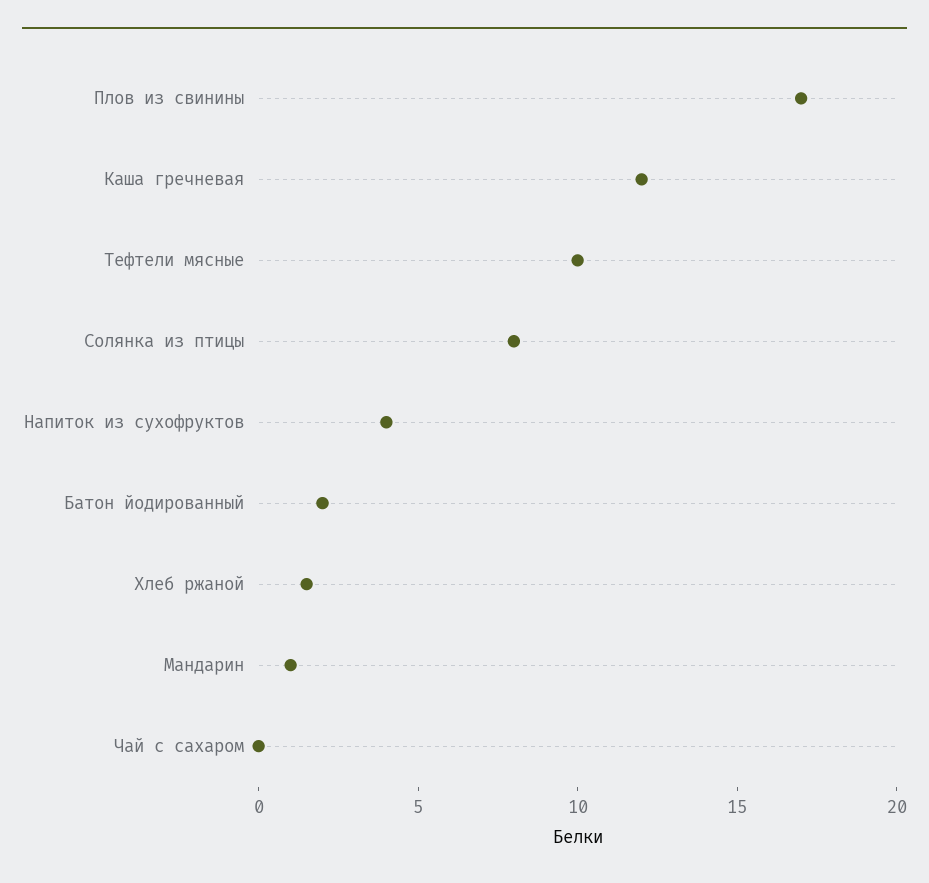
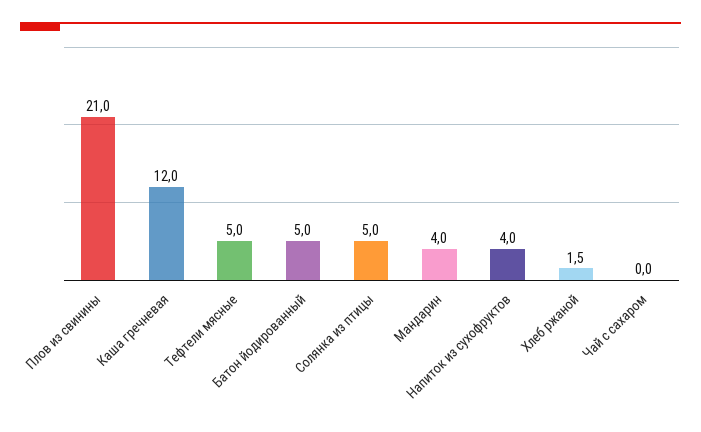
  {
-   "Плов из свинины": 17,
+   "Плов из свинины": 21,
    "Каша гречневая": 12,
-   "Тефтели мясные": 10,
+   "Тефтели мясные": 5,
-   "Солянка из птицы": 8,
+   "Солянка из птицы": 5,
    "Напиток из сухофруктов": 4,
-   "Батон йодированный": 2,
+   "Батон йодированный": 5,
    "Хлеб ржаной": 1.5,
-   "Мандарин": 1,
+   "Мандарин": 4,
    "Чай с сахаром": 0
  }

